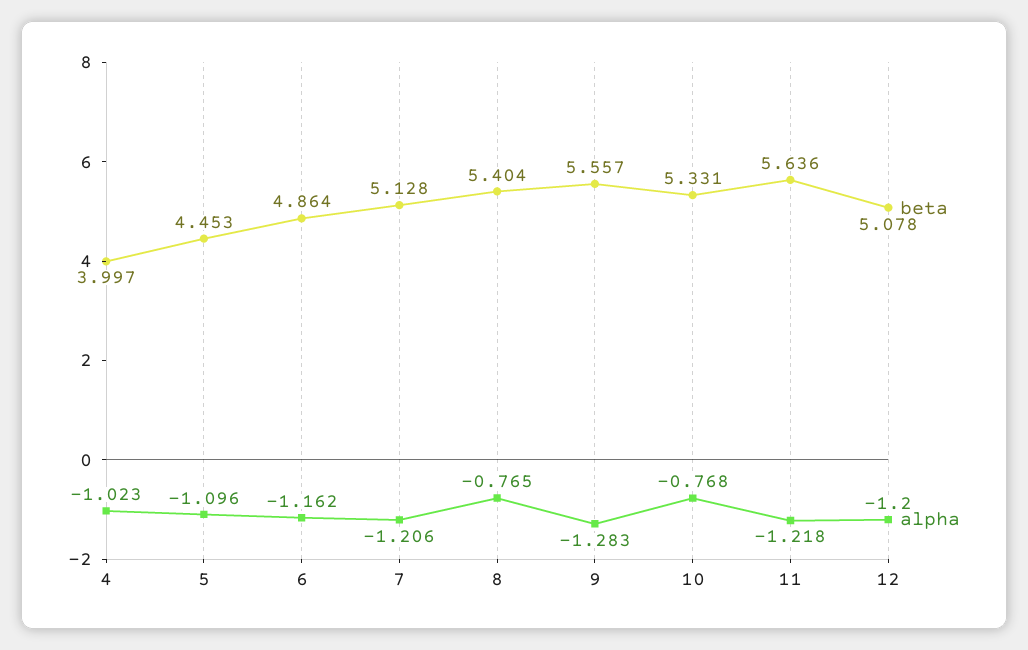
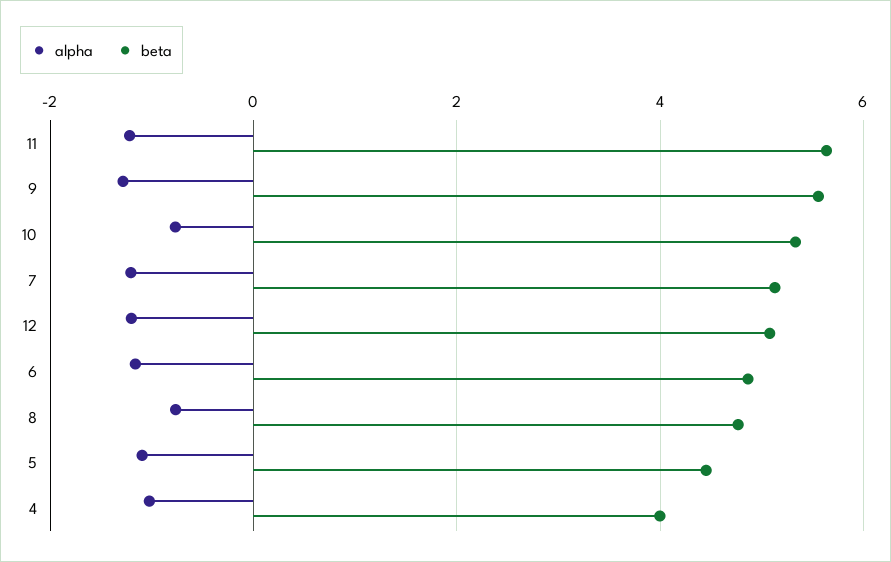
  {
    "beta": {
      "4": 3.997,
      "5": 4.453,
      "6": 4.864,
      "7": 5.128,
-     "8": 5.404,
+     "8": 4.8,
      "9": 5.557,
      "10": 5.331,
      "11": 5.636,
      "12": 5.078
    },
    "alpha": {
      "4": -1.023,
      "5": -1.096,
      "6": -1.162,
      "7": -1.206,
      "8": -0.765,
      "9": -1.283,
      "10": -0.768,
      "11": -1.218,
      "12": -1.2
    }
  }

